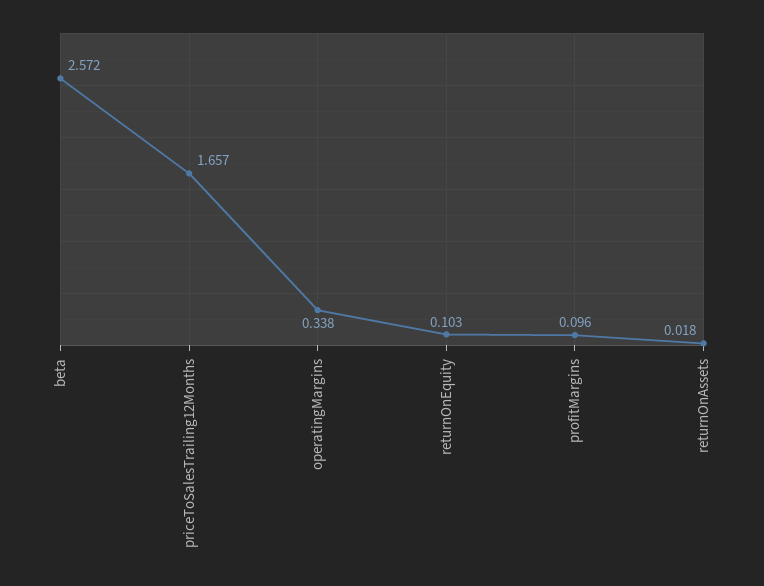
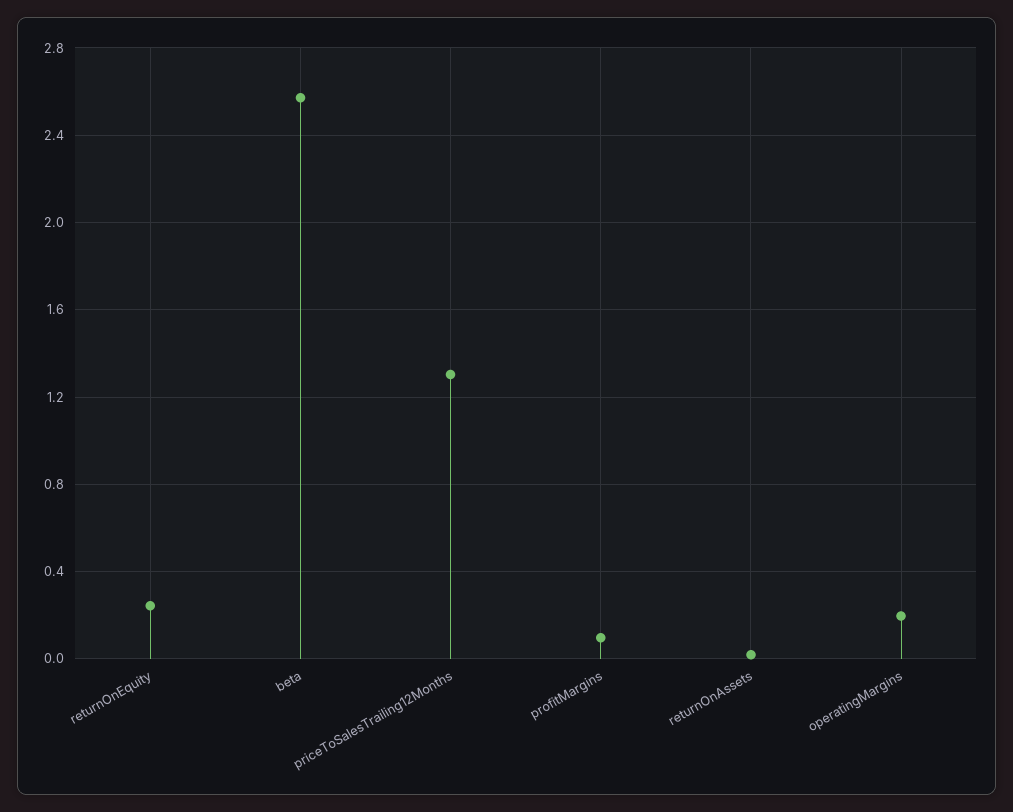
  {
    "beta": 2.572,
-   "priceToSalesTrailing12Months": 1.657,
+   "priceToSalesTrailing12Months": 1.3,
-   "operatingMargins": 0.338,
+   "operatingMargins": 0.2,
-   "returnOnEquity": 0.103,
+   "returnOnEquity": 0.25,
    "profitMargins": 0.096,
    "returnOnAssets": 0.018
  }

